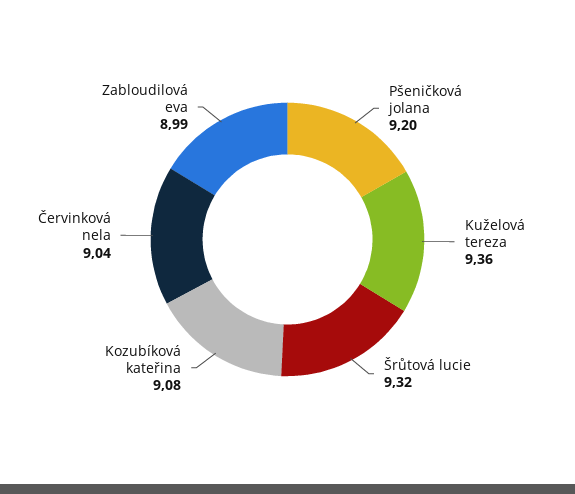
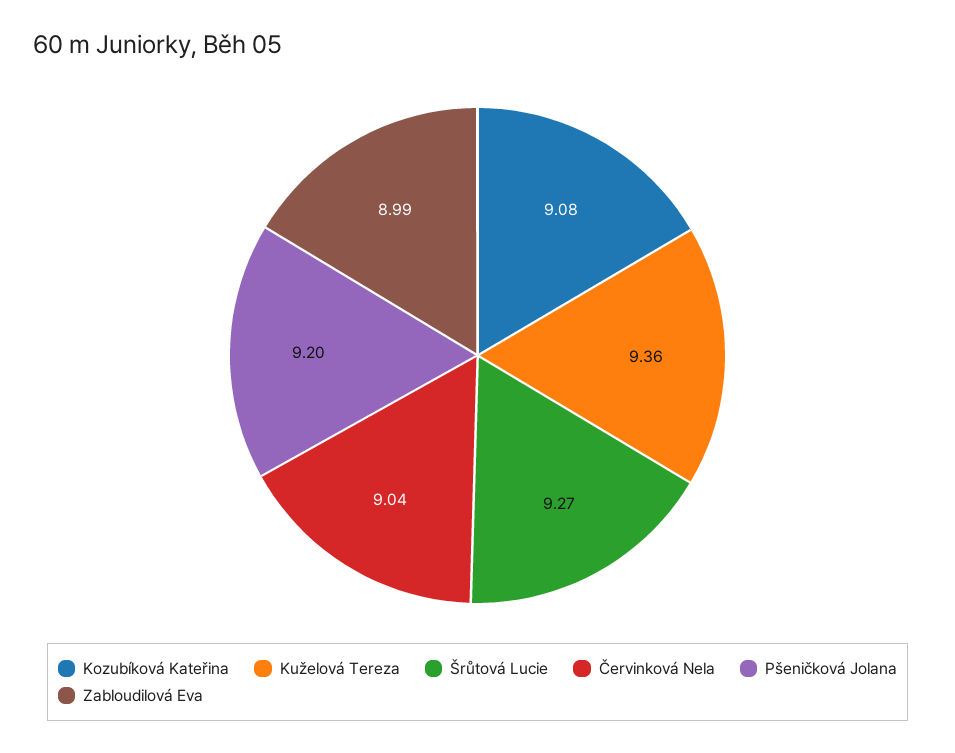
  {
    "Pšeničková jolana": 9.2,
    "Kuželová tereza": 9.36,
-   "Šrůtová lucie": 9.32,
+   "Šrůtová lucie": 9.27,
    "Kozubíková kateřina": 9.08,
    "Červinková nela": 9.04,
    "Zabloudilová eva": 8.99
  }

